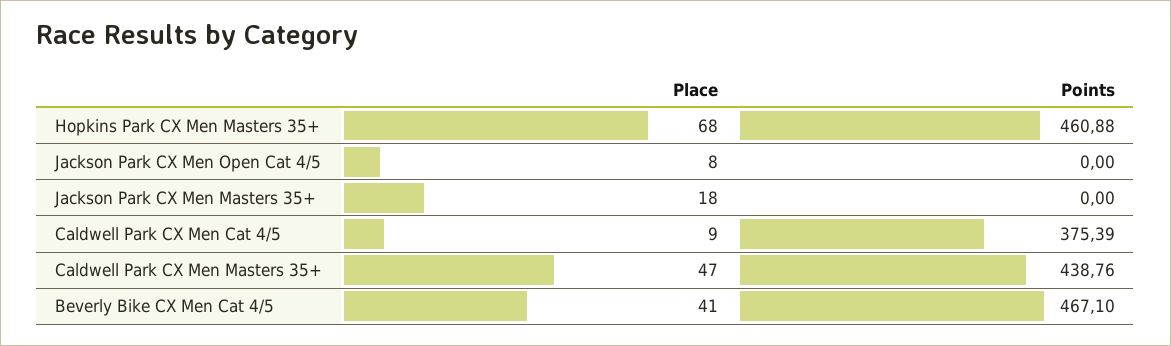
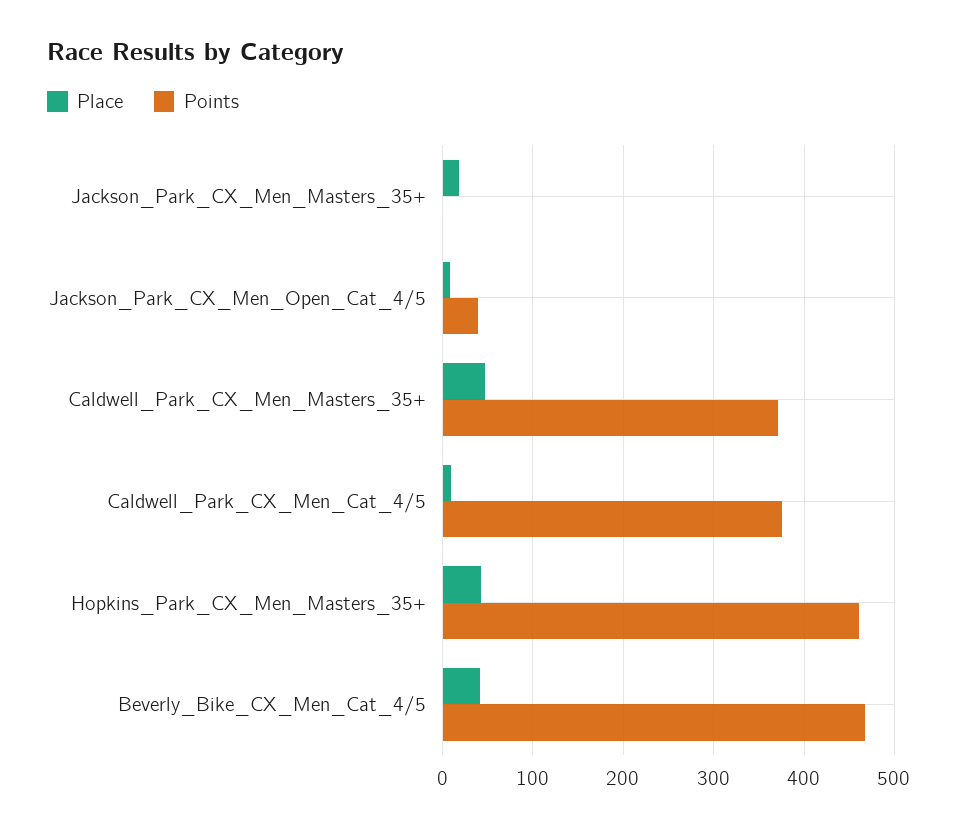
  {
    "Place": {
-     "Hopkins Park CX Men Masters 35+": 68,
+     "Hopkins Park CX Men Masters 35+": 40,
      "Jackson Park CX Men Open Cat 4/5": 8,
      "Jackson Park CX Men Masters 35+": 18,
      "Caldwell Park CX Men Cat 4/5": 9,
      "Caldwell Park CX Men Masters 35+": 47,
      "Beverly Bike CX Men Cat 4/5": 41
    },
    "Points": {
      "Hopkins Park CX Men Masters 35+": 460.88,
-     "Jackson Park CX Men Open Cat 4/5": 0,
+     "Jackson Park CX Men Open Cat 4/5": 40,
      "Jackson Park CX Men Masters 35+": 0,
      "Caldwell Park CX Men Cat 4/5": 375.39,
-     "Caldwell Park CX Men Masters 35+": 438.76,
+     "Caldwell Park CX Men Masters 35+": 370,
      "Beverly Bike CX Men Cat 4/5": 467.1
    }
  }

